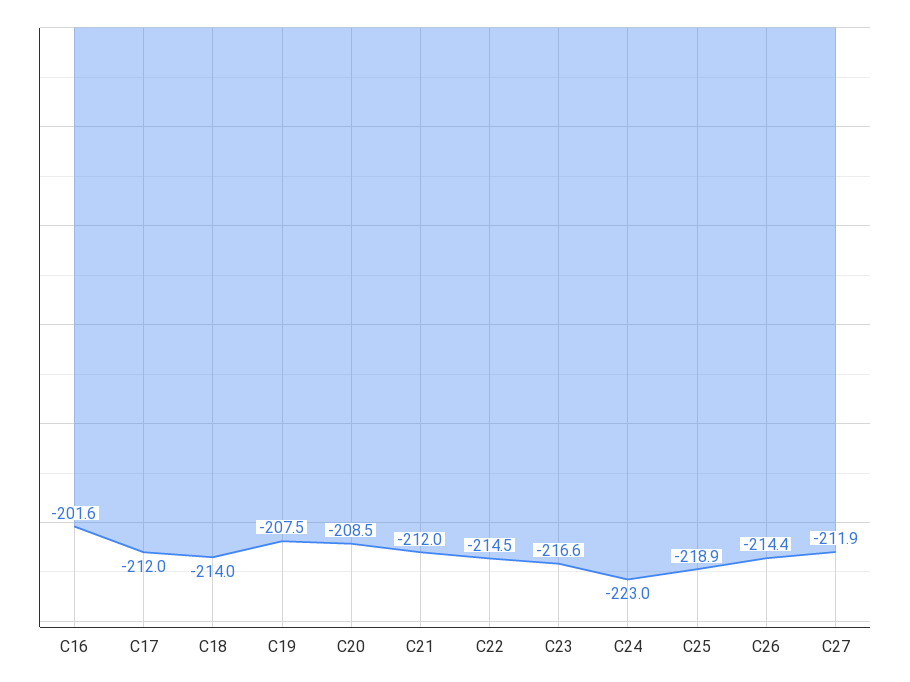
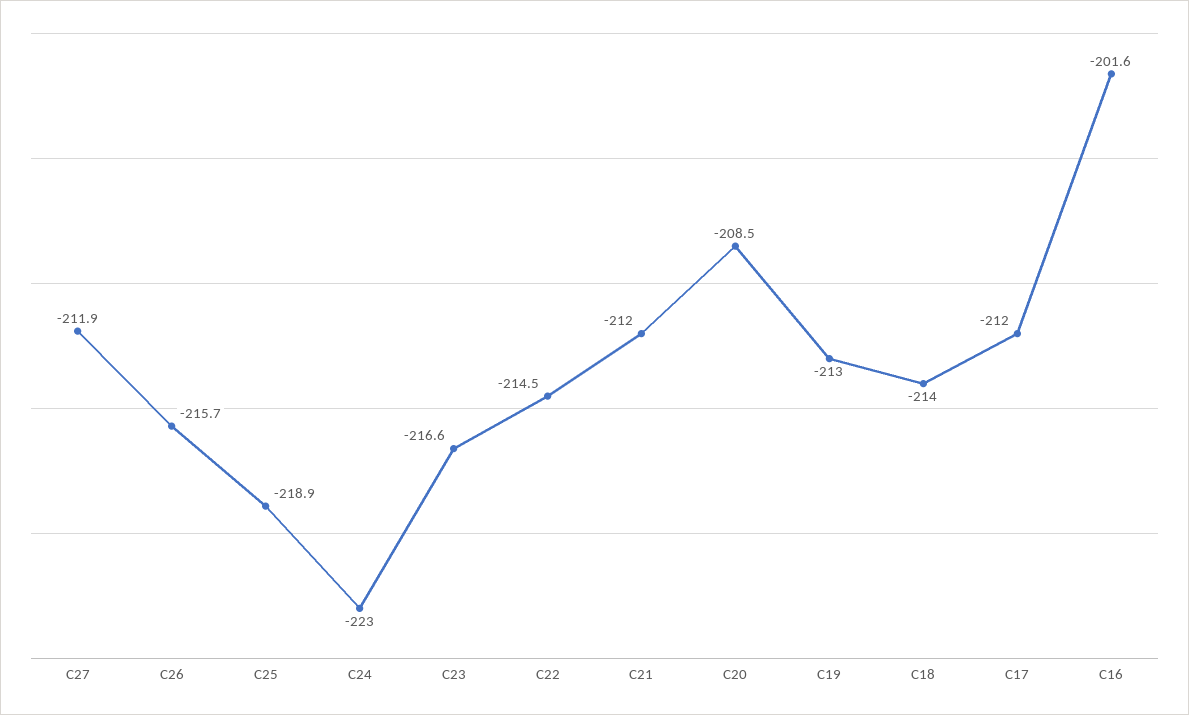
  {
    "C16": -201.6,
    "C17": -212,
    "C18": -214,
-   "C19": -207.5,
+   "C19": -213,
    "C20": -208.5,
    "C21": -212,
    "C22": -214.5,
    "C23": -216.6,
    "C24": -223,
    "C25": -218.9,
-   "C26": -214.4,
+   "C26": -215.7,
    "C27": -211.9
  }

